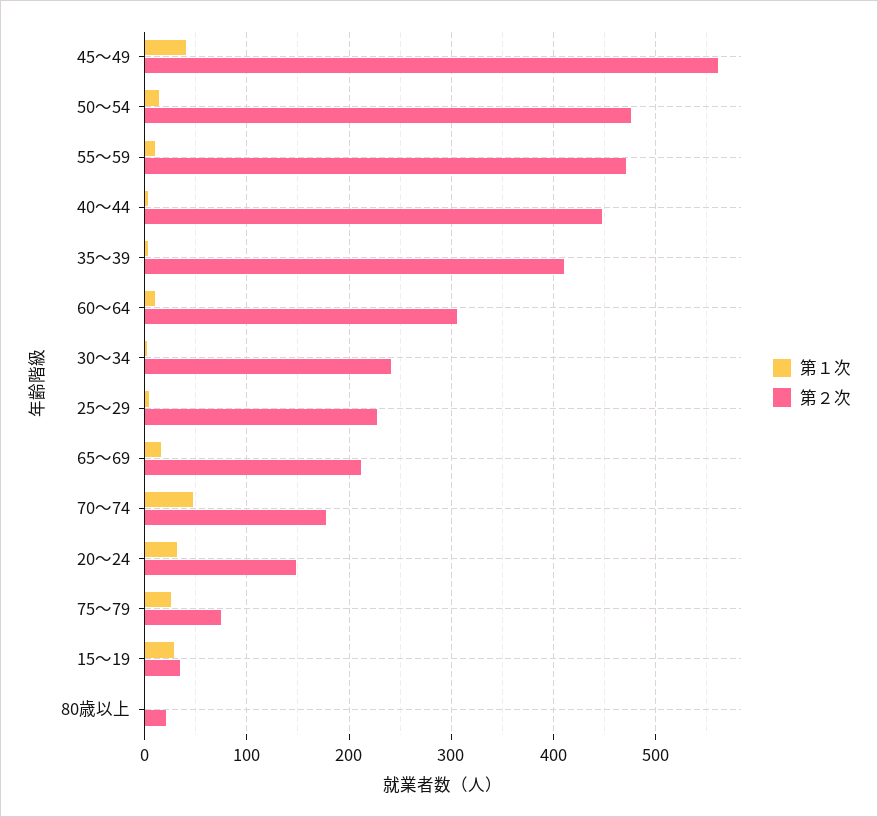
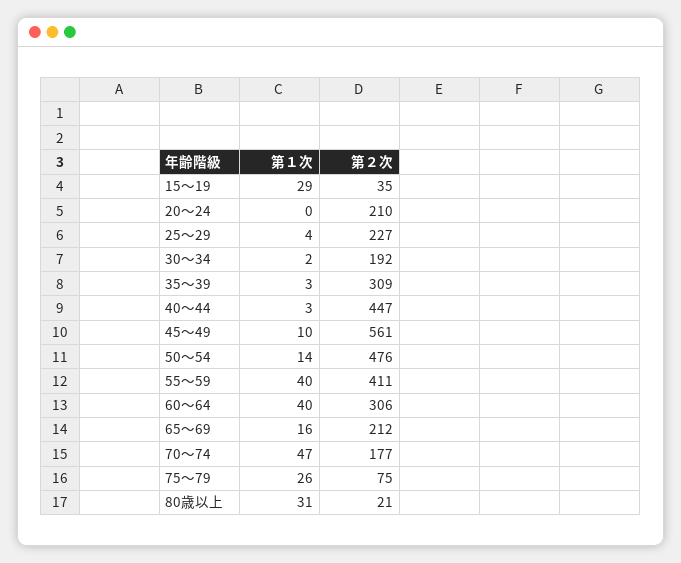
  {
    "第１次": {
-     "45～49": 40,
+     "45～49": 10,
      "50～54": 14,
-     "55～59": 10,
+     "55～59": 40,
      "40～44": 3,
      "35～39": 3,
-     "60～64": 10,
+     "60～64": 40,
      "30～34": 2,
      "25～29": 4,
      "65～69": 16,
      "70～74": 47,
-     "20～24": 30,
+     "20～24": 0,
      "75～79": 26,
      "15～19": 29,
-     "80歳以上": 0
+     "80歳以上": 31
    },
    "第２次": {
      "45～49": 561,
      "50～54": 476,
-     "55～59": 470,
+     "55～59": 411,
      "40～44": 447,
-     "35～39": 410,
+     "35～39": 309,
      "60～64": 306,
-     "30～34": 240,
+     "30～34": 192,
      "25～29": 227,
      "65～69": 212,
      "70～74": 177,
-     "20～24": 150,
+     "20～24": 210,
      "75～79": 75,
      "15～19": 35,
      "80歳以上": 21
    }
  }

